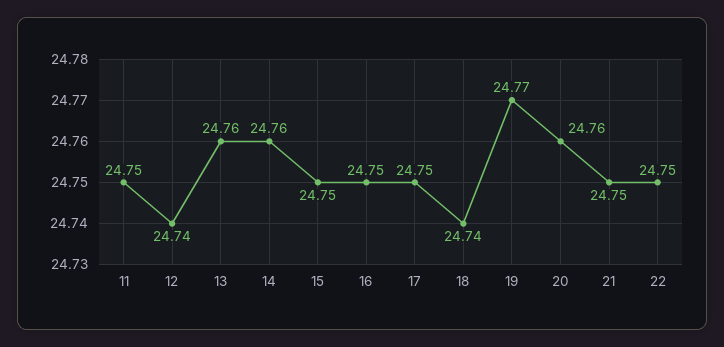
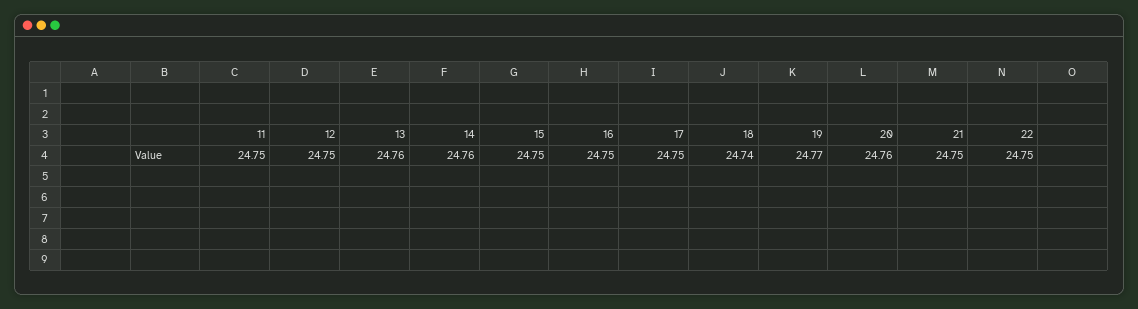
  {
    "11": 24.75,
-   "12": 24.74,
+   "12": 24.75,
    "13": 24.76,
    "14": 24.76,
    "15": 24.75,
    "16": 24.75,
    "17": 24.75,
    "18": 24.74,
    "19": 24.77,
    "20": 24.76,
    "21": 24.75,
    "22": 24.75
  }

